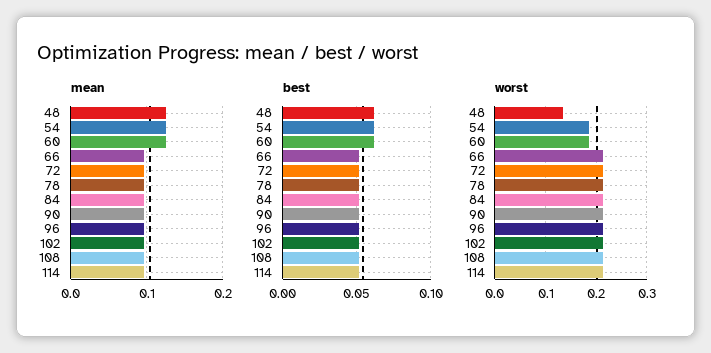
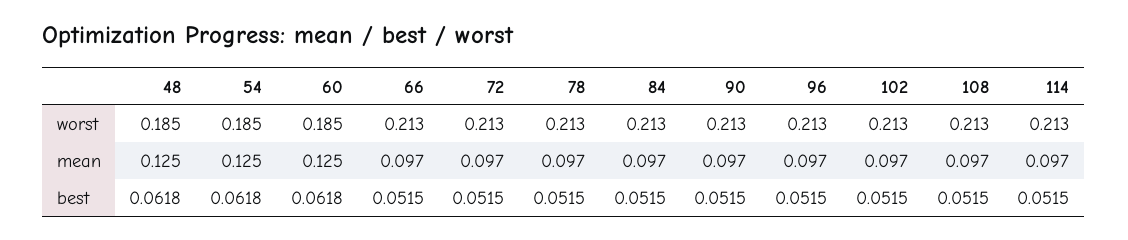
  {
    "mean": {
      "48": 0.125,
      "54": 0.125,
      "60": 0.125,
      "66": 0.097,
      "72": 0.097,
      "78": 0.097,
      "84": 0.097,
      "90": 0.097,
      "96": 0.097,
      "102": 0.097,
      "108": 0.097,
      "114": 0.097
    },
    "best": {
      "48": 0.0618,
      "54": 0.0618,
      "60": 0.0618,
      "66": 0.0515,
      "72": 0.0515,
      "78": 0.0515,
      "84": 0.0515,
      "90": 0.0515,
      "96": 0.0515,
      "102": 0.0515,
      "108": 0.0515,
      "114": 0.0515
    },
    "worst": {
-     "48": 0.14,
+     "48": 0.185,
      "54": 0.185,
      "60": 0.185,
      "66": 0.213,
      "72": 0.213,
      "78": 0.213,
      "84": 0.213,
      "90": 0.213,
      "96": 0.213,
      "102": 0.213,
      "108": 0.213,
      "114": 0.213
    }
  }

